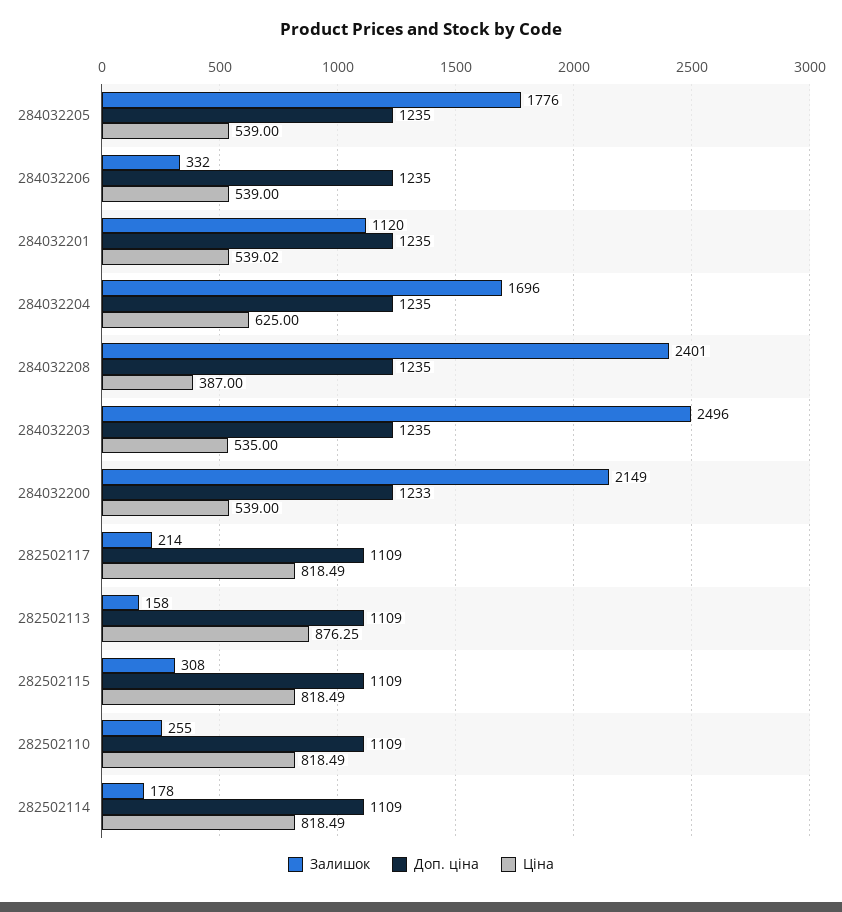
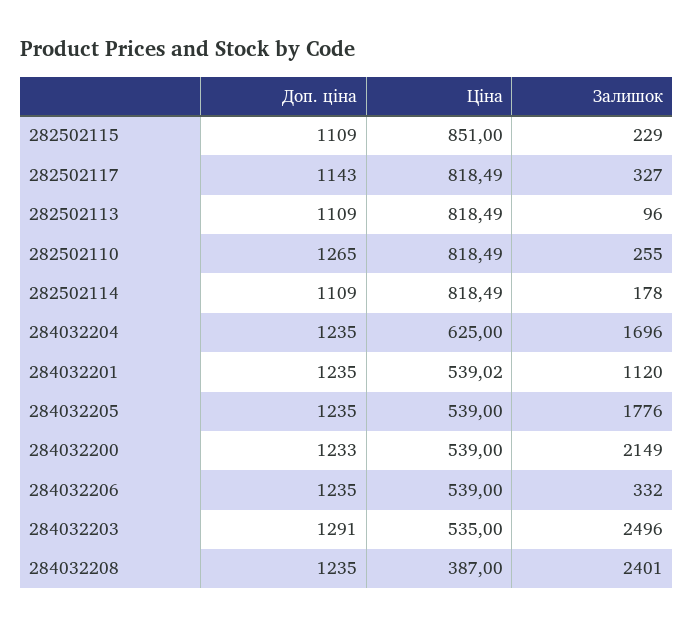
  {
    "Залишок": {
      "284032205": 1776,
      "284032206": 332,
      "284032201": 1120,
      "284032204": 1696,
      "284032208": 2401,
      "284032203": 2496,
      "284032200": 2149,
-     "282502117": 214,
+     "282502117": 327,
-     "282502113": 158,
+     "282502113": 96,
-     "282502115": 308,
+     "282502115": 229,
      "282502110": 255,
      "282502114": 178
    },
    "Доп. ціна": {
      "284032205": 1235,
      "284032206": 1235,
      "284032201": 1235,
      "284032204": 1235,
      "284032208": 1235,
-     "284032203": 1235,
+     "284032203": 1291,
      "284032200": 1233,
-     "282502117": 1109,
+     "282502117": 1143,
      "282502113": 1109,
      "282502115": 1109,
-     "282502110": 1109,
+     "282502110": 1265,
      "282502114": 1109
    },
    "Ціна": {
      "284032205": 539,
      "284032206": 539,
      "284032201": 539.02,
      "284032204": 625,
      "284032208": 387,
      "284032203": 535,
      "284032200": 539,
      "282502117": 818.49,
-     "282502113": 876.25,
+     "282502113": 818.49,
-     "282502115": 818.49,
+     "282502115": 851,
      "282502110": 818.49,
      "282502114": 818.49
    }
  }

